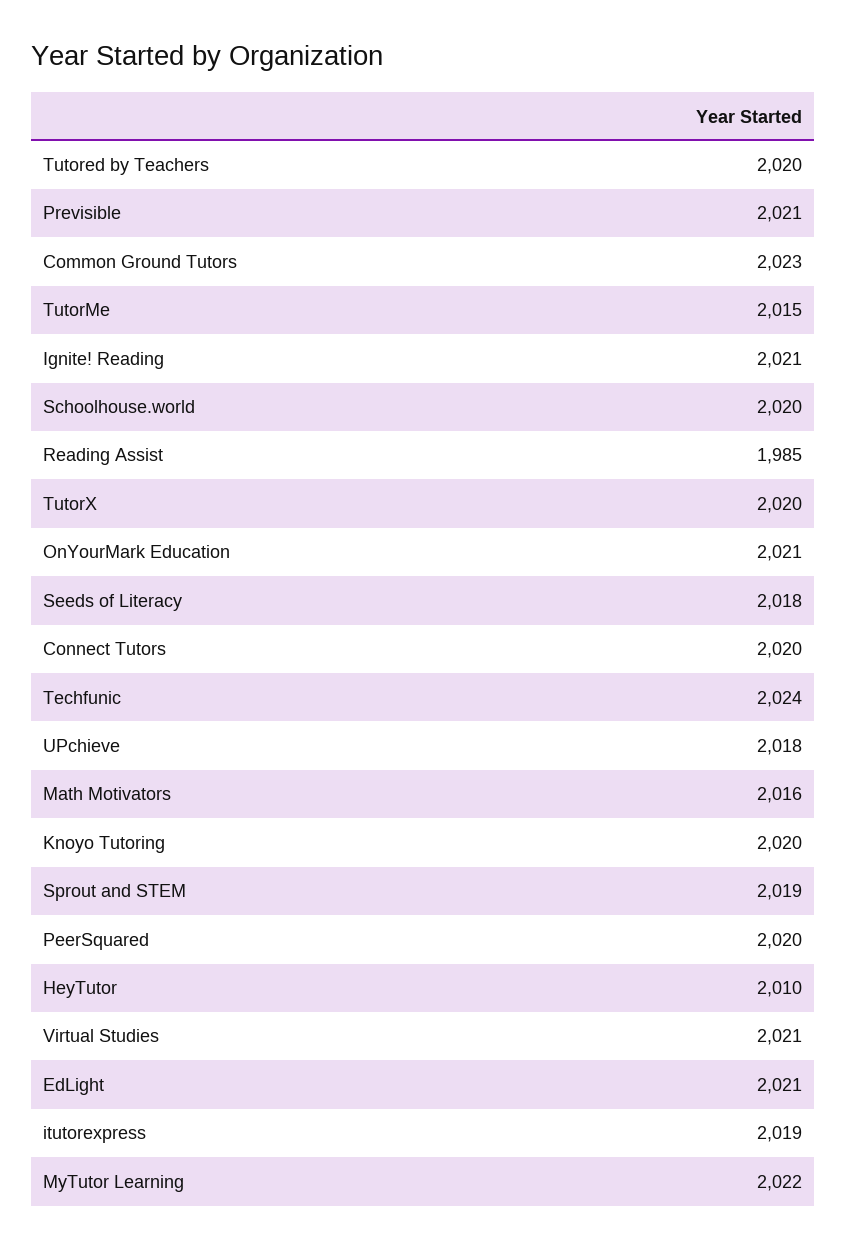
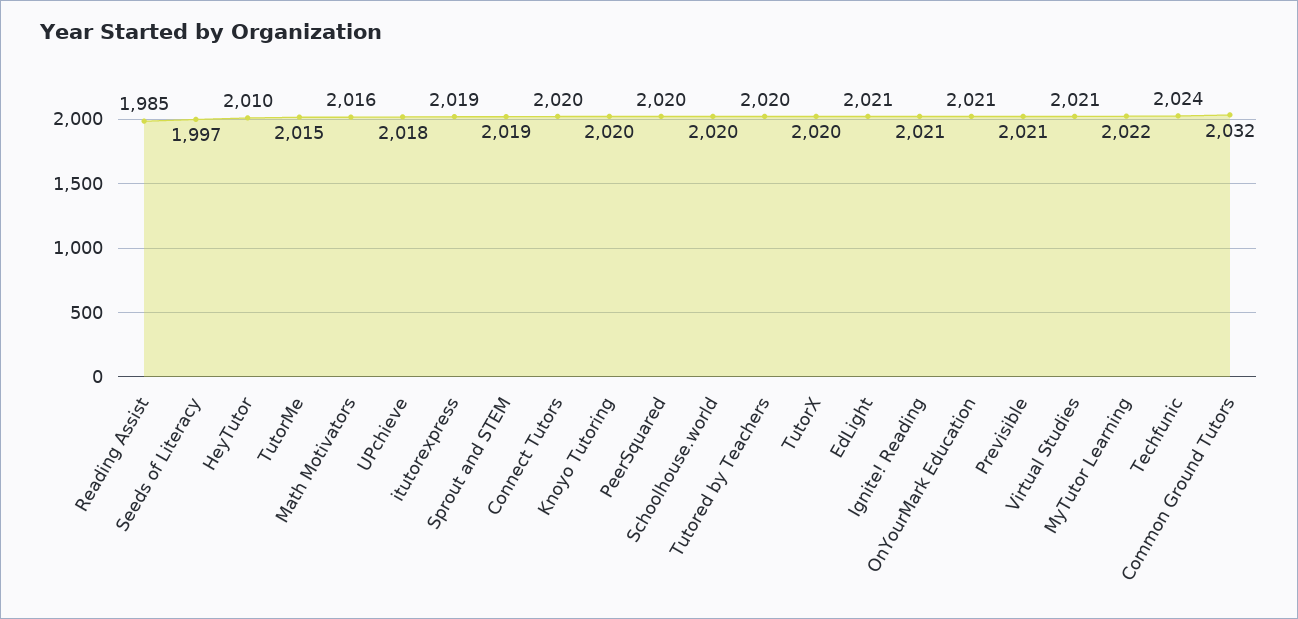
  {
    "Tutored by Teachers": 2020,
    "Previsible": 2021,
-   "Common Ground Tutors": 2023,
+   "Common Ground Tutors": 2032,
    "TutorMe": 2015,
    "Ignite! Reading": 2021,
    "Schoolhouse.world": 2020,
    "Reading Assist": 1985,
    "TutorX": 2020,
    "OnYourMark Education": 2021,
-   "Seeds of Literacy": 2018,
+   "Seeds of Literacy": 1997,
    "Connect Tutors": 2020,
    "Techfunic": 2024,
    "UPchieve": 2018,
    "Math Motivators": 2016,
    "Knoyo Tutoring": 2020,
    "Sprout and STEM": 2019,
    "PeerSquared": 2020,
    "HeyTutor": 2010,
    "Virtual Studies": 2021,
    "EdLight": 2021,
    "itutorexpress": 2019,
    "MyTutor Learning": 2022
  }

